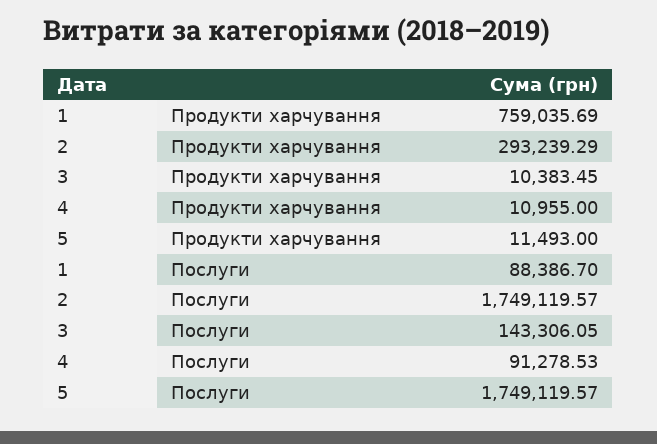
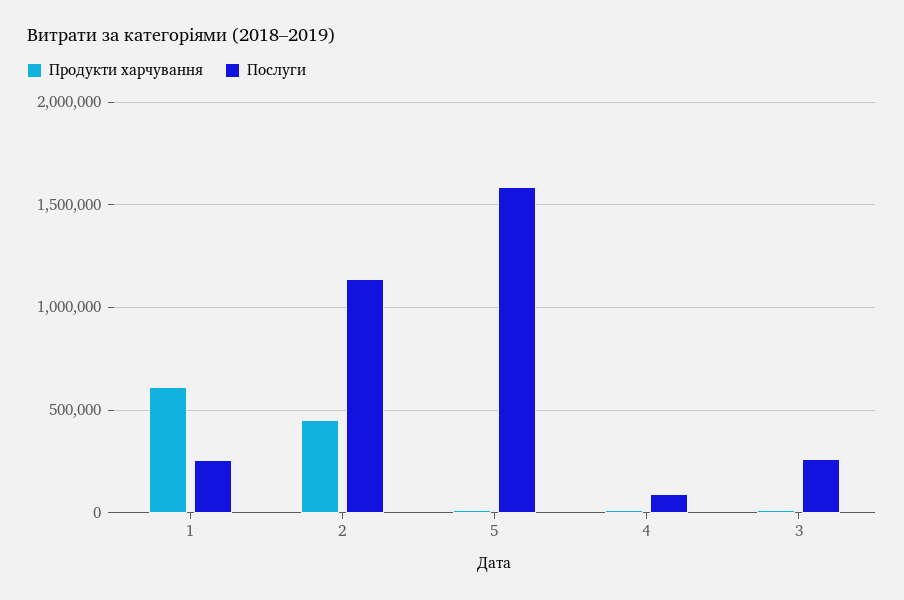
  {
    "Продукти харчування": {
-     "1": 759035.69,
+     "1": 600000,
-     "2": 293239.29,
+     "2": 450000,
      "3": 10383.45,
      "4": 10955,
      "5": 11493
    },
    "Послуги": {
-     "1": 88386.7,
+     "1": 250000,
-     "2": 1749119.57,
+     "2": 1150000,
-     "3": 143306.05,
+     "3": 250000,
      "4": 91278.53,
-     "5": 1749119.57
+     "5": 1600000
    }
  }

